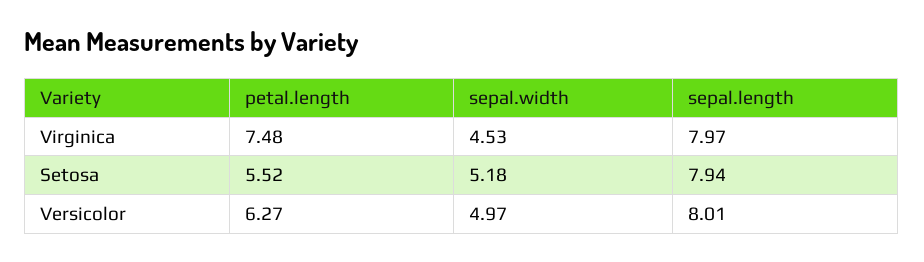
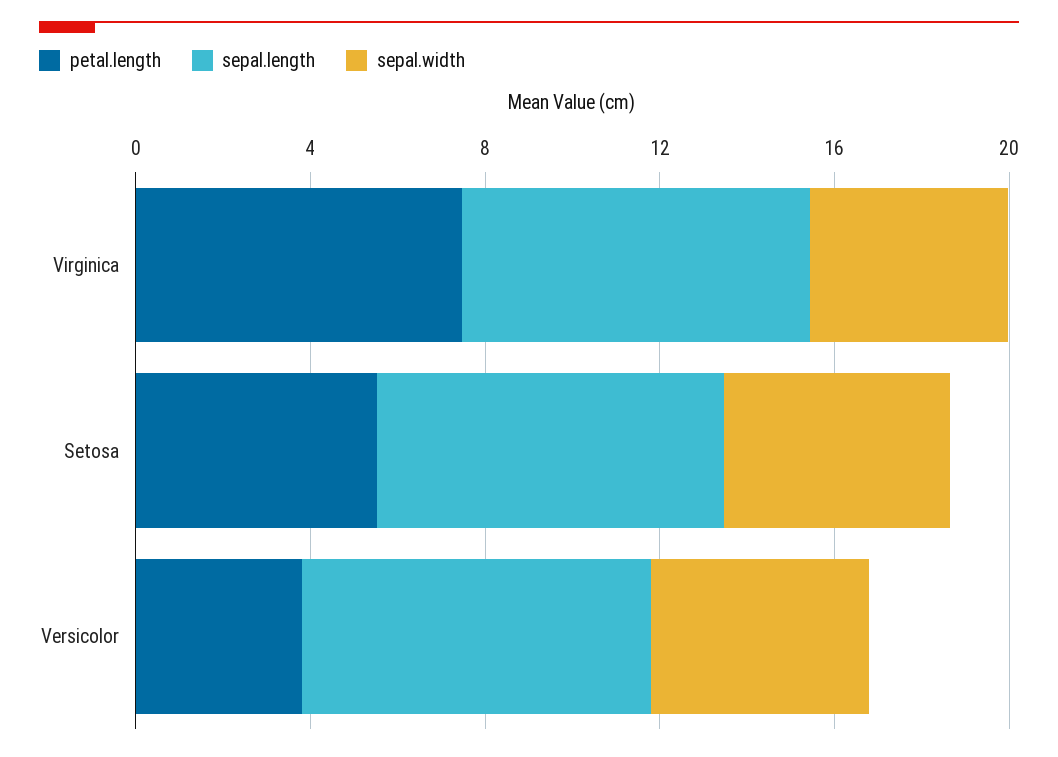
  {
    "petal.length": {
      "Virginica": 7.48,
      "Setosa": 5.52,
-     "Versicolor": 6.27
+     "Versicolor": 4
    },
    "sepal.width": {
      "Virginica": 4.53,
      "Setosa": 5.18,
      "Versicolor": 4.97
    },
    "sepal.length": {
      "Virginica": 7.97,
      "Setosa": 7.94,
      "Versicolor": 8.01
    }
  }

